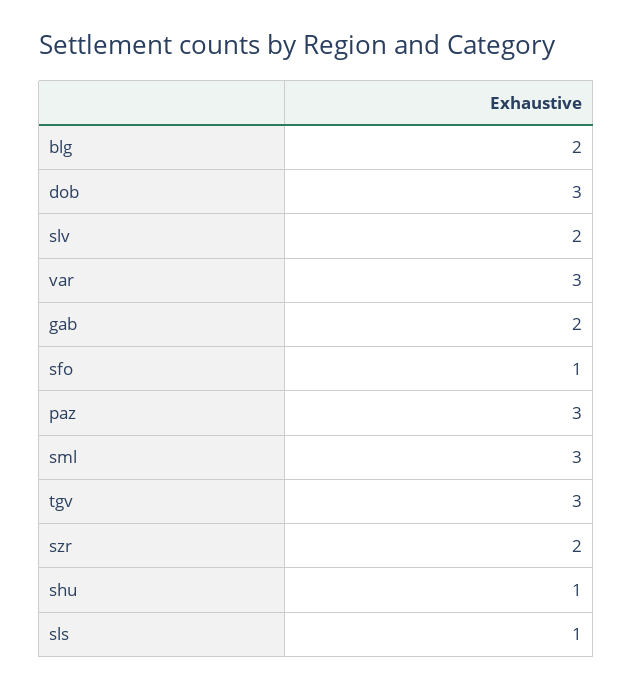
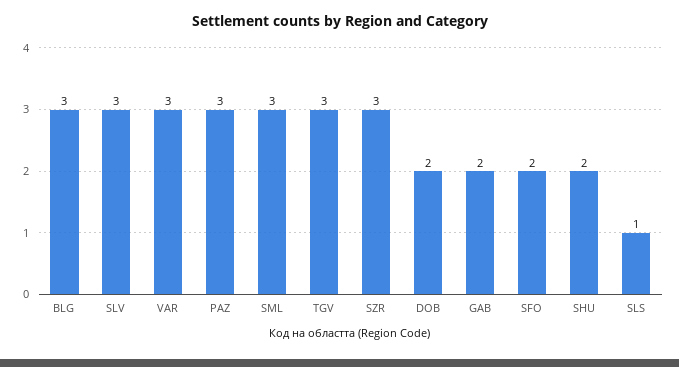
  {
-   "blg": 2,
+   "blg": 3,
-   "dob": 3,
+   "dob": 2,
-   "slv": 2,
+   "slv": 3,
    "var": 3,
    "gab": 2,
-   "sfo": 1,
+   "sfo": 2,
    "paz": 3,
    "sml": 3,
    "tgv": 3,
-   "szr": 2,
+   "szr": 3,
-   "shu": 1,
+   "shu": 2,
    "sls": 1
  }

